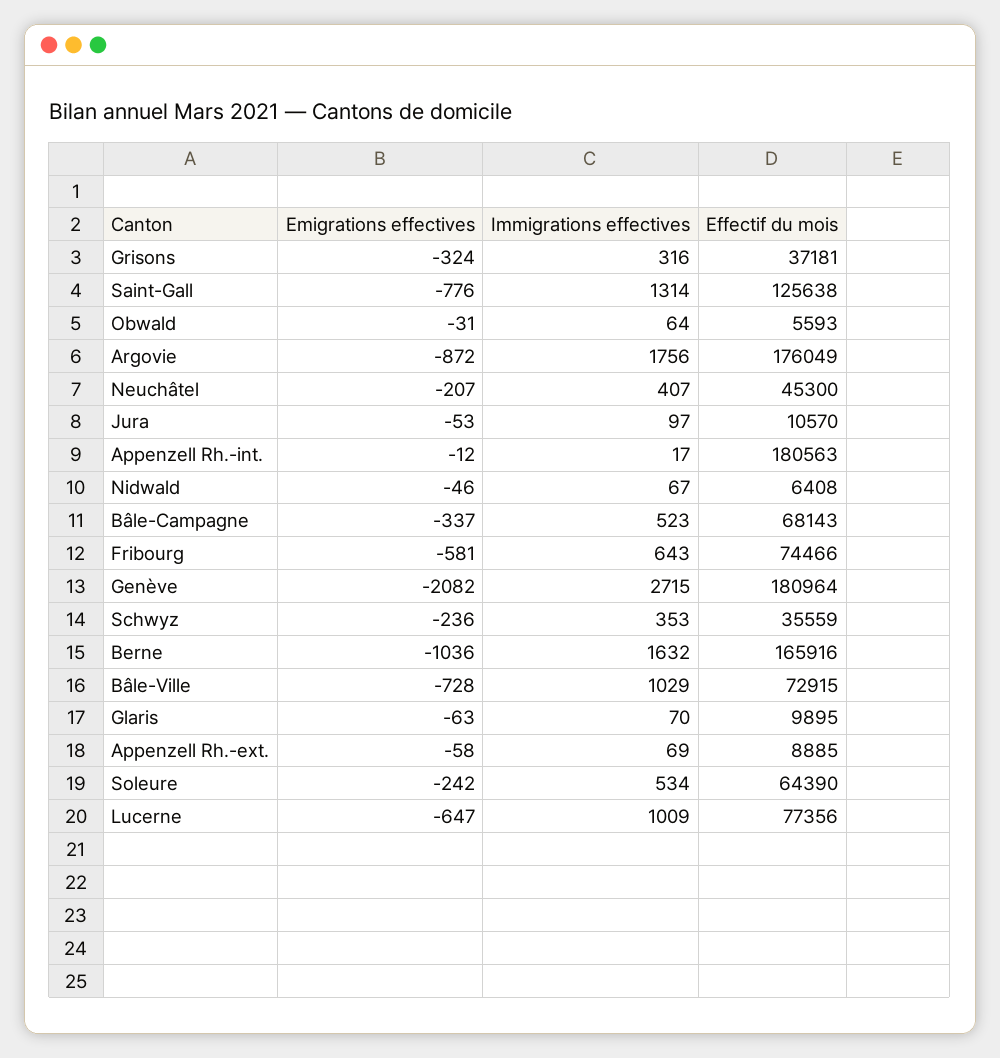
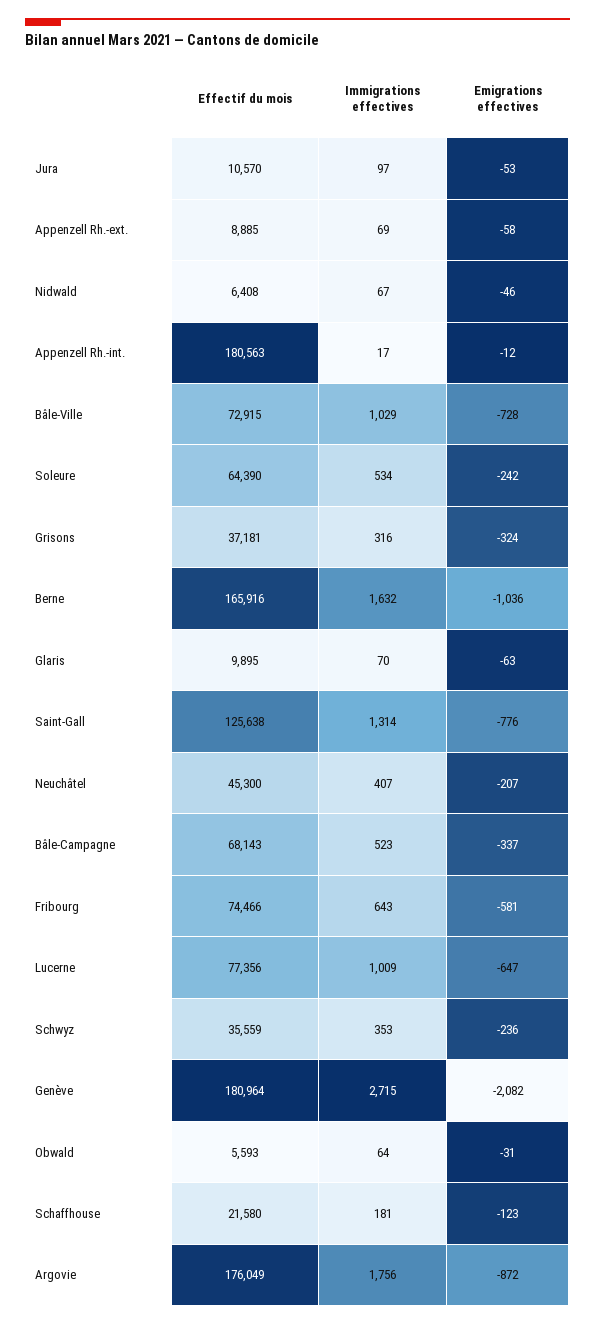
  {
    "Emigrations effectives": {
      "Grisons": -324,
      "Saint-Gall": -776,
      "Obwald": -31,
      "Argovie": -872,
      "Neuchâtel": -207,
      "Jura": -53,
      "Appenzell Rh.-int.": -12,
      "Nidwald": -46,
      "Bâle-Campagne": -337,
      "Fribourg": -581,
      "Genève": -2082,
      "Schwyz": -236,
      "Berne": -1036,
      "Bâle-Ville": -728,
      "Glaris": -63,
      "Appenzell Rh.-ext.": -58,
      "Soleure": -242,
-     "Lucerne": -647
+     "Lucerne": -647,
+     "Schaffhouse": -123
    },
    "Immigrations effectives": {
      "Grisons": 316,
      "Saint-Gall": 1314,
      "Obwald": 64,
      "Argovie": 1756,
      "Neuchâtel": 407,
      "Jura": 97,
      "Appenzell Rh.-int.": 17,
      "Nidwald": 67,
      "Bâle-Campagne": 523,
      "Fribourg": 643,
      "Genève": 2715,
      "Schwyz": 353,
      "Berne": 1632,
      "Bâle-Ville": 1029,
      "Glaris": 70,
      "Appenzell Rh.-ext.": 69,
      "Soleure": 534,
-     "Lucerne": 1009
+     "Lucerne": 1009,
+     "Schaffhouse": 181
    },
    "Effectif du mois": {
      "Grisons": 37181,
      "Saint-Gall": 125638,
      "Obwald": 5593,
      "Argovie": 176049,
      "Neuchâtel": 45300,
      "Jura": 10570,
      "Appenzell Rh.-int.": 180563,
      "Nidwald": 6408,
      "Bâle-Campagne": 68143,
      "Fribourg": 74466,
      "Genève": 180964,
      "Schwyz": 35559,
      "Berne": 165916,
      "Bâle-Ville": 72915,
      "Glaris": 9895,
      "Appenzell Rh.-ext.": 8885,
      "Soleure": 64390,
-     "Lucerne": 77356
+     "Lucerne": 77356,
+     "Schaffhouse": 21580
    }
  }

